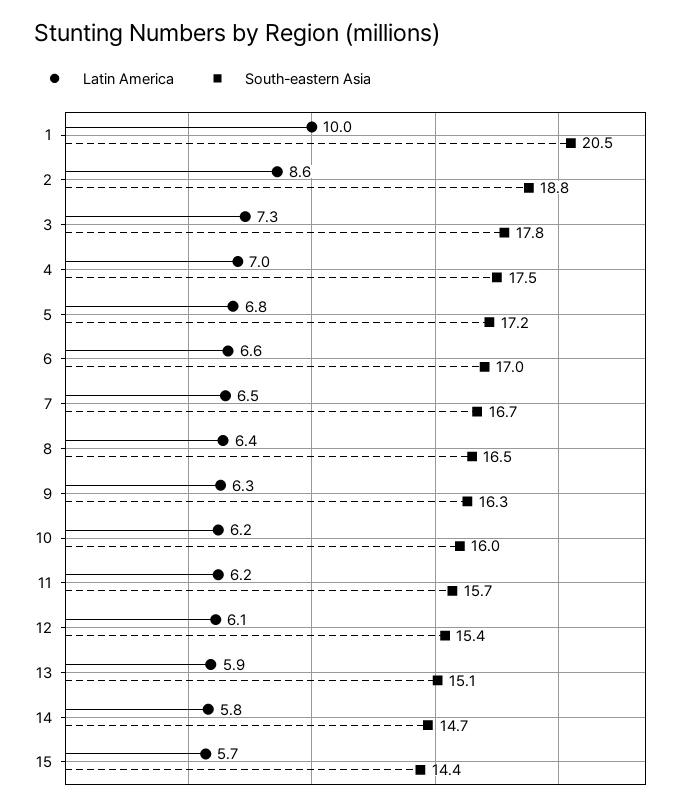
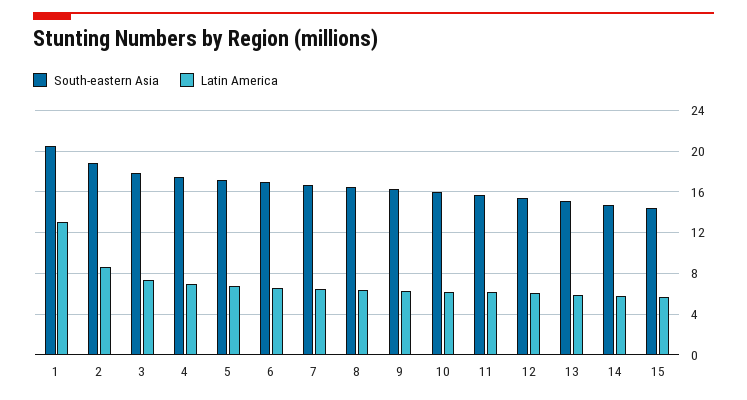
  {
    "Latin America": {
-     "1": 10,
+     "1": 13,
      "2": 8.6,
      "3": 7.3,
      "4": 7,
      "5": 6.8,
      "6": 6.6,
      "7": 6.5,
      "8": 6.4,
      "9": 6.3,
      "10": 6.2,
      "11": 6.2,
      "12": 6.1,
      "13": 5.9,
      "14": 5.8,
      "15": 5.7
    },
    "South-eastern Asia": {
      "1": 20.5,
      "2": 18.8,
      "3": 17.8,
      "4": 17.5,
      "5": 17.2,
      "6": 17,
      "7": 16.7,
      "8": 16.5,
      "9": 16.3,
      "10": 16,
      "11": 15.7,
      "12": 15.4,
      "13": 15.1,
      "14": 14.7,
      "15": 14.4
    }
  }

